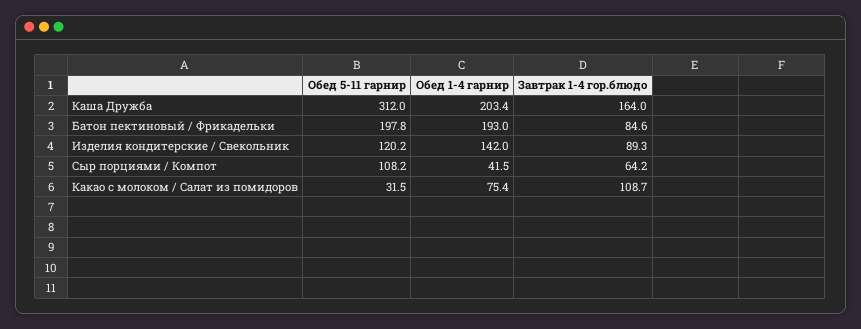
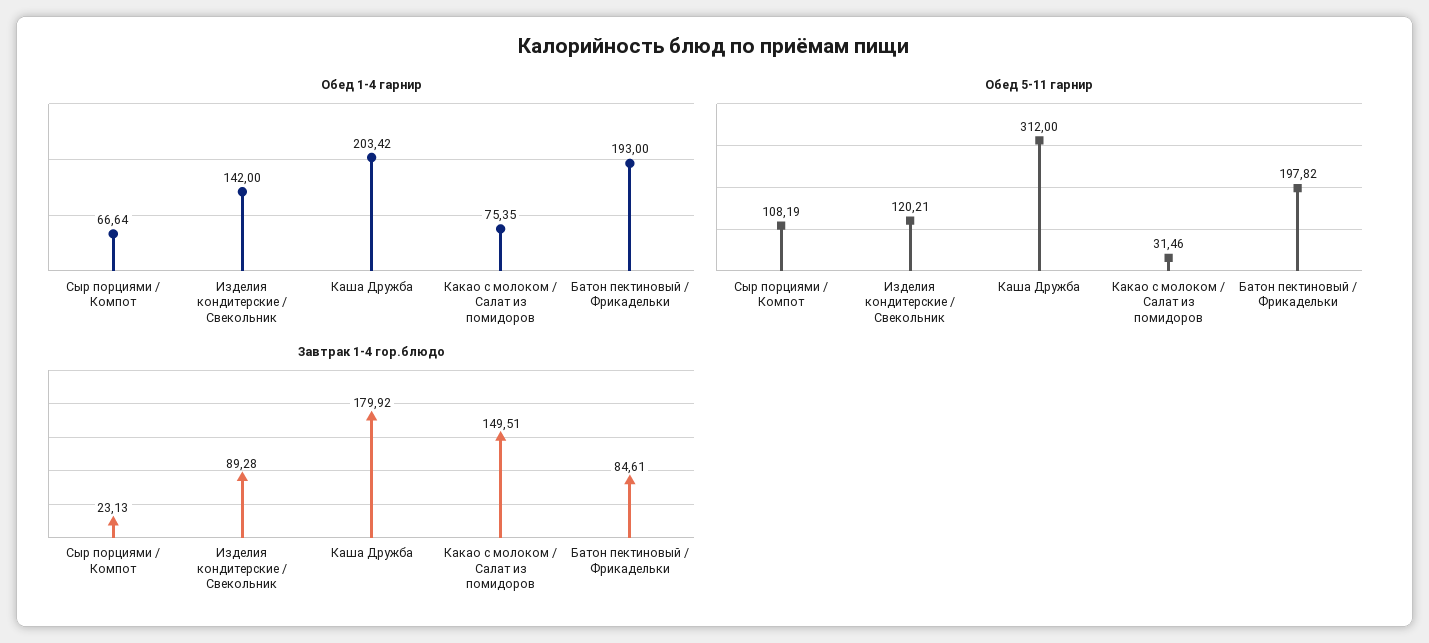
  {
    "Обед 5-11 гарнир": {
      "Каша Дружба": 312,
      "Батон пектиновый / Фрикадельки": 197.82,
      "Изделия кондитерские / Свекольник": 120.21,
      "Сыр порциями / Компот": 108.19,
      "Какао с молоком / Салат из помидоров": 31.46
    },
    "Обед 1-4 гарнир": {
      "Каша Дружба": 203.42,
      "Батон пектиновый / Фрикадельки": 193,
      "Изделия кондитерские / Свекольник": 142,
-     "Сыр порциями / Компот": 41.5,
+     "Сыр порциями / Компот": 66.64,
      "Какао с молоком / Салат из помидоров": 75.35
    },
    "Завтрак 1-4 гор.блюдо": {
-     "Каша Дружба": 164,
+     "Каша Дружба": 179.92,
      "Батон пектиновый / Фрикадельки": 84.61,
      "Изделия кондитерские / Свекольник": 89.28,
-     "Сыр порциями / Компот": 64.2,
+     "Сыр порциями / Компот": 23.13,
-     "Какао с молоком / Салат из помидоров": 108.7
+     "Какао с молоком / Салат из помидоров": 149.51
    }
  }

